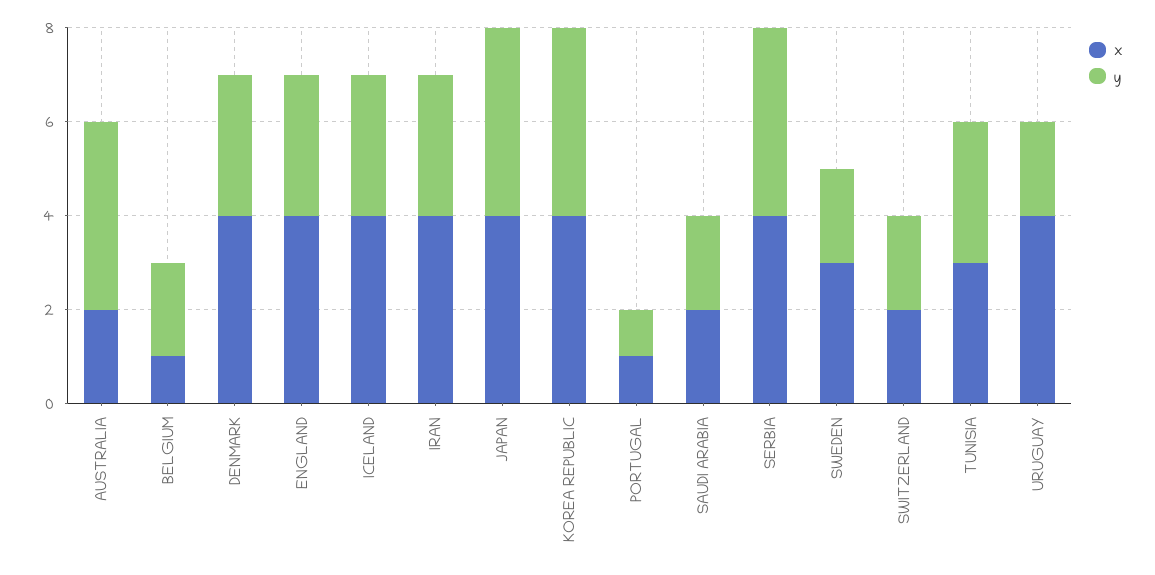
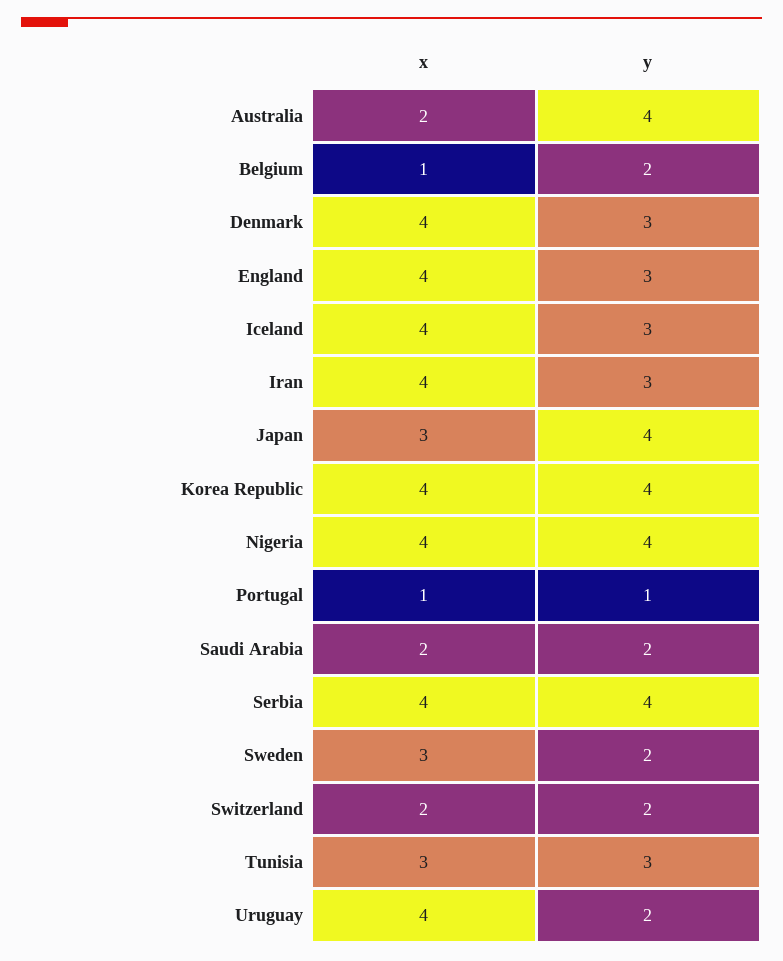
  {
    "x": {
      "AUSTRALIA": 2,
      "BELGIUM": 1,
      "DENMARK": 4,
      "ENGLAND": 4,
      "ICELAND": 4,
      "IRAN": 4,
-     "JAPAN": 4,
+     "JAPAN": 3,
      "KOREA REPUBLIC": 4,
      "PORTUGAL": 1,
      "SAUDI ARABIA": 2,
      "SERBIA": 4,
      "SWEDEN": 3,
      "SWITZERLAND": 2,
      "TUNISIA": 3,
-     "URUGUAY": 4
+     "URUGUAY": 4,
+     "Nigeria": 4
    },
    "y": {
      "AUSTRALIA": 4,
      "BELGIUM": 2,
      "DENMARK": 3,
      "ENGLAND": 3,
      "ICELAND": 3,
      "IRAN": 3,
      "JAPAN": 4,
      "KOREA REPUBLIC": 4,
      "PORTUGAL": 1,
      "SAUDI ARABIA": 2,
      "SERBIA": 4,
      "SWEDEN": 2,
      "SWITZERLAND": 2,
      "TUNISIA": 3,
-     "URUGUAY": 2
+     "URUGUAY": 2,
+     "Nigeria": 4
    }
  }

